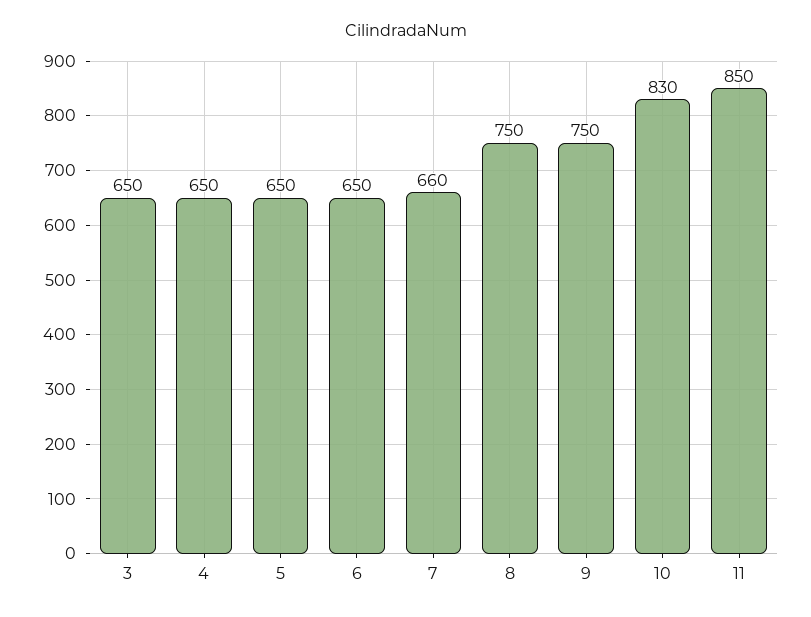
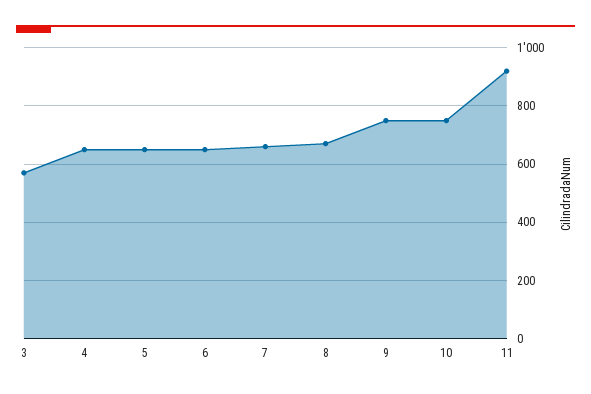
  {
-   "3": 650,
+   "3": 575,
    "4": 650,
    "5": 650,
    "6": 650,
    "7": 660,
-   "8": 750,
+   "8": 675,
    "9": 750,
-   "10": 830,
+   "10": 750,
-   "11": 850
+   "11": 925
  }

